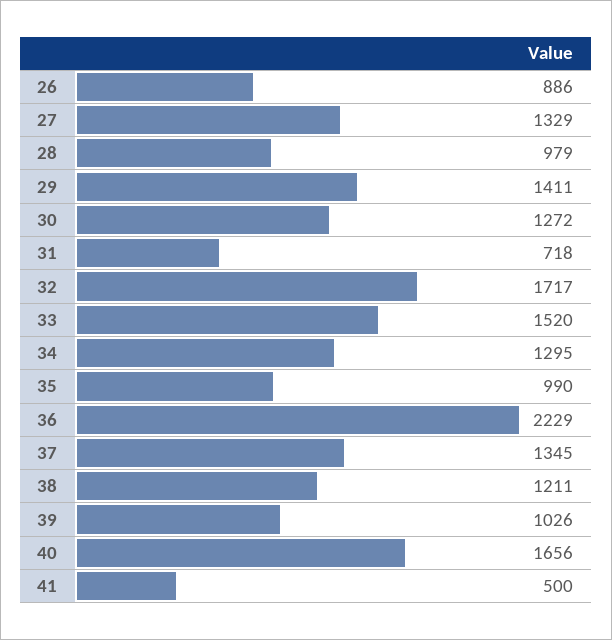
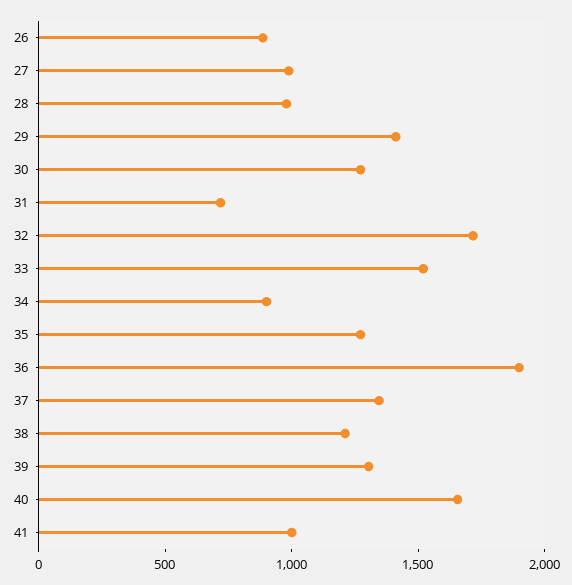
  {
    "26": 886,
-   "27": 1329,
+   "27": 1000,
    "28": 979,
    "29": 1411,
    "30": 1272,
    "31": 718,
    "32": 1717,
    "33": 1520,
-   "34": 1295,
+   "34": 900,
-   "35": 990,
+   "35": 1300,
-   "36": 2229,
+   "36": 1900,
    "37": 1345,
    "38": 1211,
-   "39": 1026,
+   "39": 1300,
    "40": 1656,
-   "41": 500
+   "41": 1000
  }

